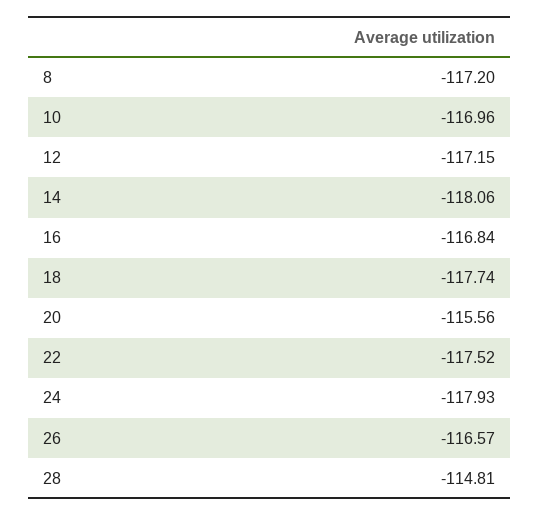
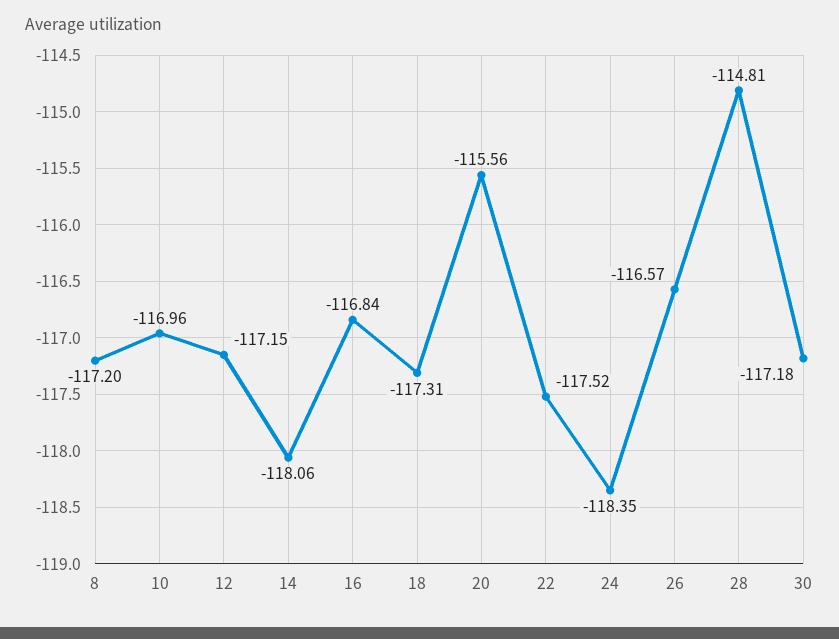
  {
    "8": -117.2,
    "10": -116.96,
    "12": -117.15,
    "14": -118.06,
    "16": -116.84,
-   "18": -117.74,
+   "18": -117.31,
    "20": -115.56,
    "22": -117.52,
-   "24": -117.93,
+   "24": -118.35,
    "26": -116.57,
-   "28": -114.81
+   "28": -114.81,
+   "30": -117.18
  }

